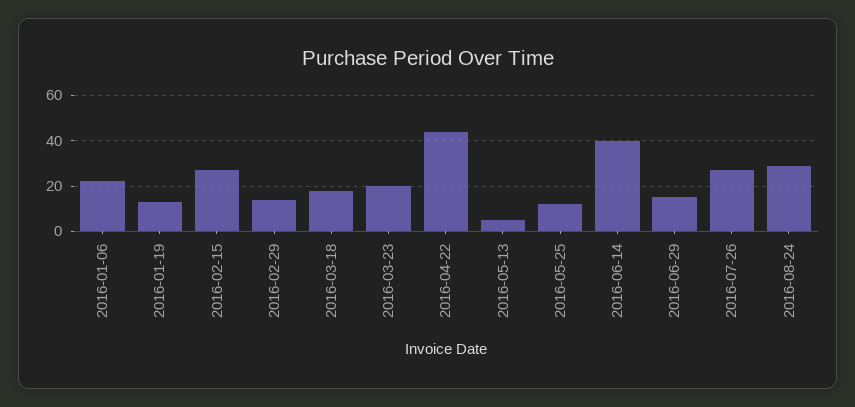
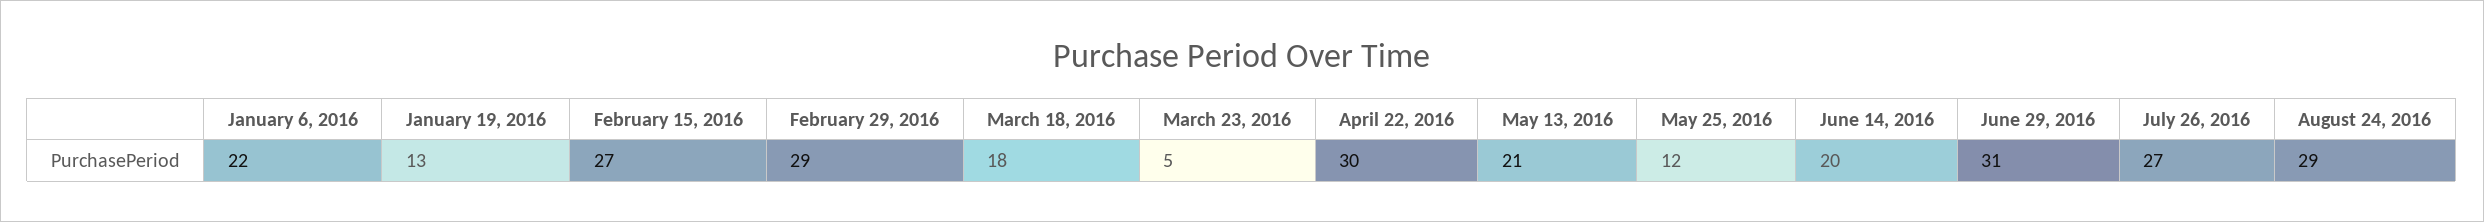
  {
    "2016-01-06": 22,
    "2016-01-19": 13,
    "2016-02-15": 27,
-   "2016-02-29": 15,
+   "2016-02-29": 29,
    "2016-03-18": 18,
-   "2016-03-23": 20,
+   "2016-03-23": 5,
-   "2016-04-22": 45,
+   "2016-04-22": 30,
-   "2016-05-13": 5,
+   "2016-05-13": 21,
    "2016-05-25": 12,
-   "2016-06-14": 40,
+   "2016-06-14": 20,
-   "2016-06-29": 15,
+   "2016-06-29": 31,
    "2016-07-26": 27,
    "2016-08-24": 29
  }

